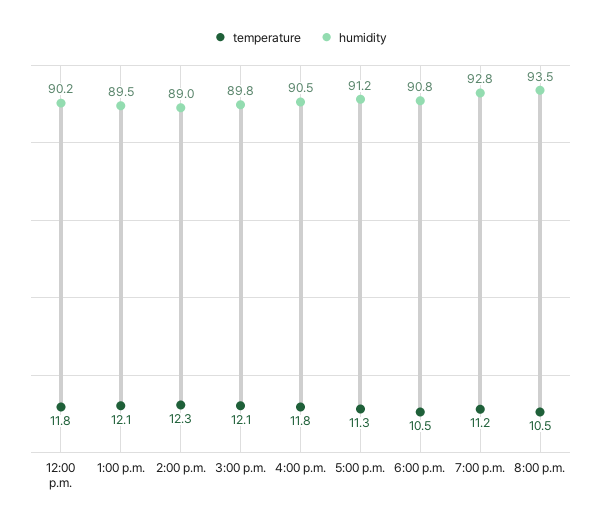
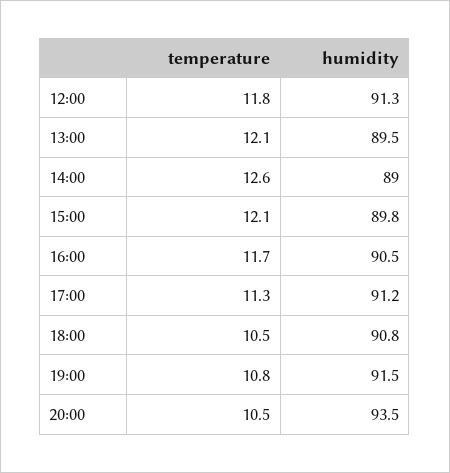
  {
    "temperature": {
      "12:00 p.m.": 11.8,
      "1:00 p.m.": 12.1,
-     "2:00 p.m.": 12.3,
+     "2:00 p.m.": 12.6,
      "3:00 p.m.": 12.1,
-     "4:00 p.m.": 11.8,
+     "4:00 p.m.": 11.7,
      "5:00 p.m.": 11.3,
      "6:00 p.m.": 10.5,
-     "7:00 p.m.": 11.2,
+     "7:00 p.m.": 10.8,
      "8:00 p.m.": 10.5
    },
    "humidity": {
-     "12:00 p.m.": 90.2,
+     "12:00 p.m.": 91.3,
      "1:00 p.m.": 89.5,
      "2:00 p.m.": 89,
      "3:00 p.m.": 89.8,
      "4:00 p.m.": 90.5,
      "5:00 p.m.": 91.2,
      "6:00 p.m.": 90.8,
-     "7:00 p.m.": 92.8,
+     "7:00 p.m.": 91.5,
      "8:00 p.m.": 93.5
    }
  }

